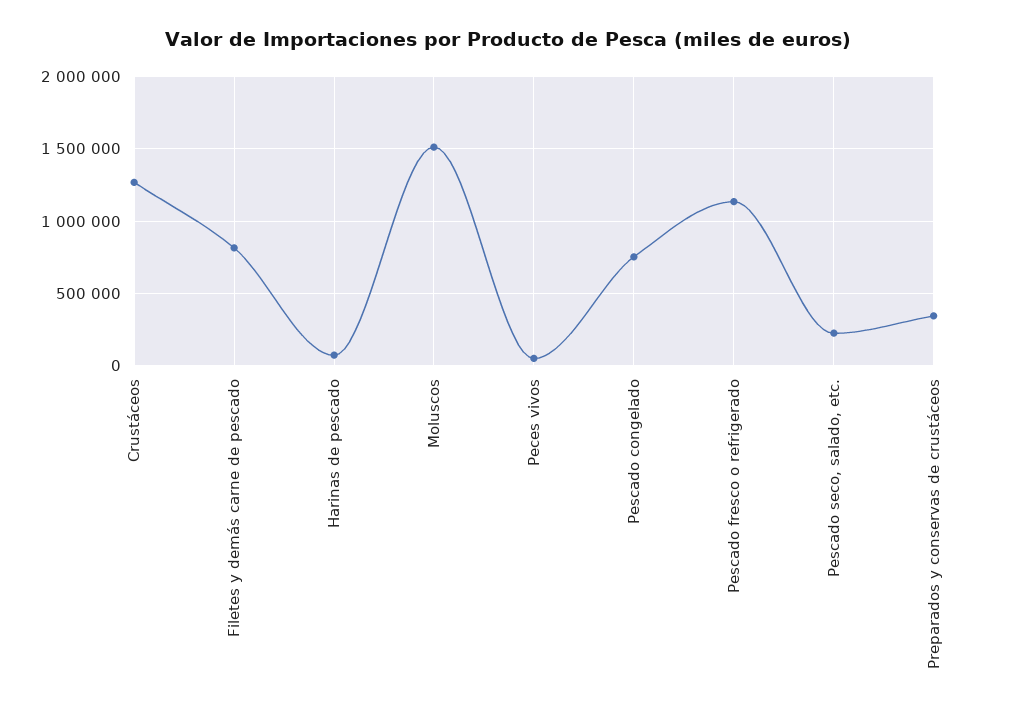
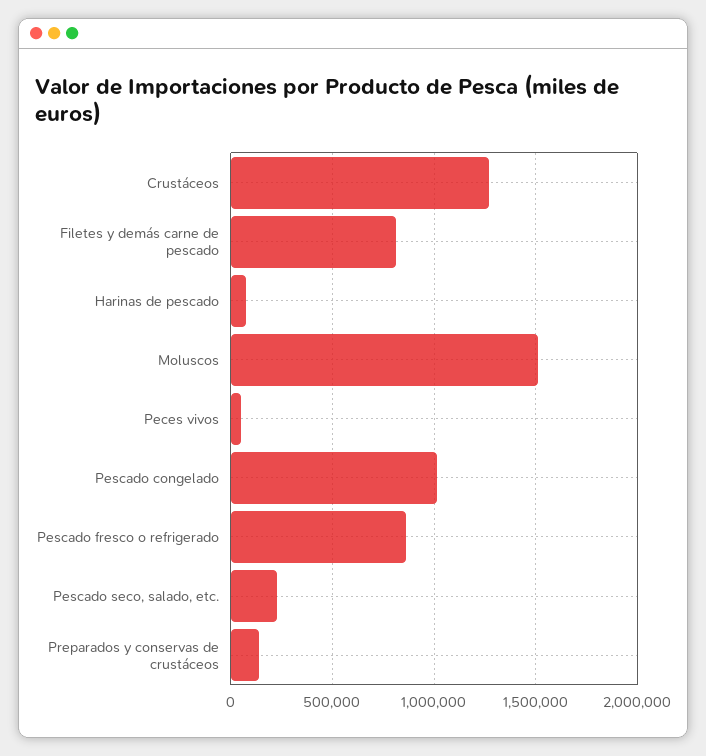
  {
    "Crustáceos": 1250000,
    "Filetes y demás carne de pescado": 800000,
    "Harinas de pescado": 50000,
    "Moluscos": 1500000,
    "Peces vivos": 50000,
-   "Pescado congelado": 750000,
+   "Pescado congelado": 1000000,
-   "Pescado fresco o refrigerado": 1150000,
+   "Pescado fresco o refrigerado": 850000,
    "Pescado seco, salado, etc.": 250000,
-   "Preparados y conservas de crustáceos": 350000
+   "Preparados y conservas de crustáceos": 150000
  }

